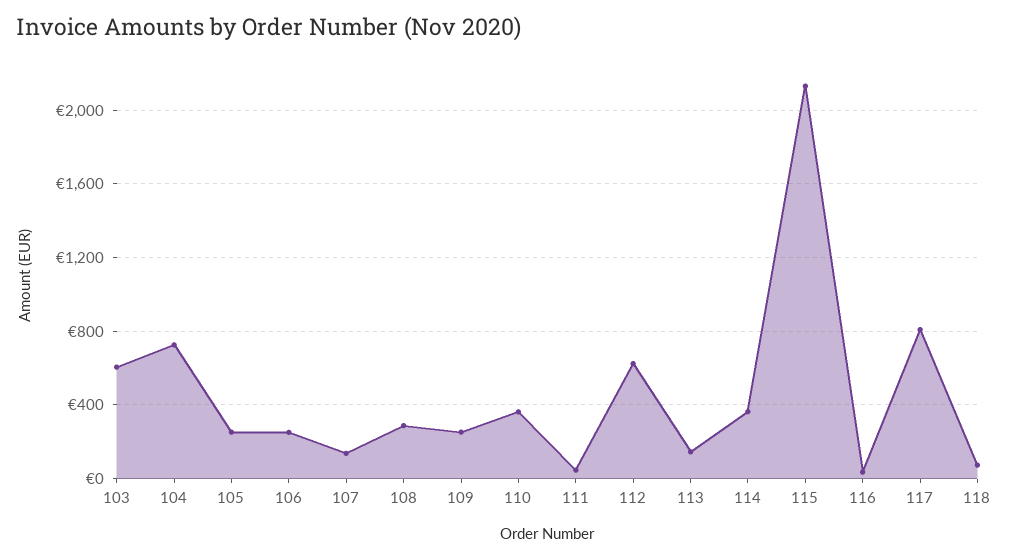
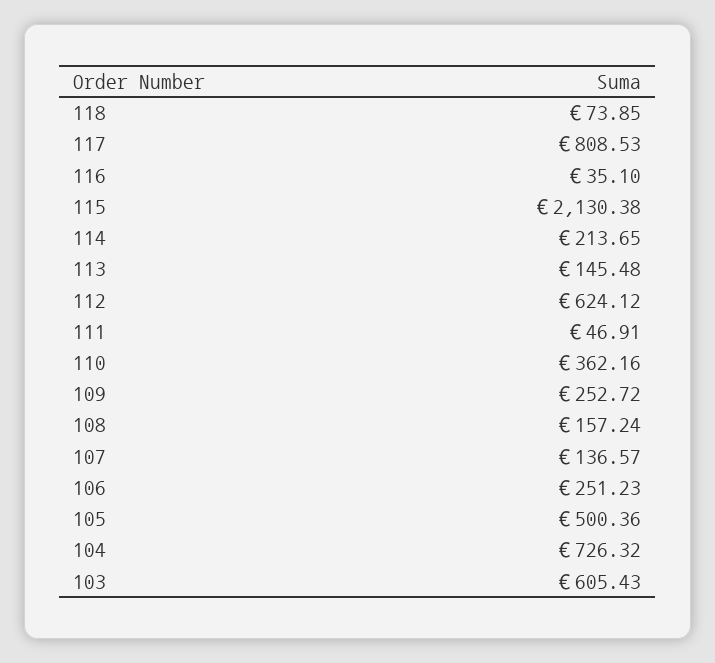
  {
    "103": 605.43,
    "104": 726.32,
-   "105": 250,
+   "105": 500.36,
    "106": 251.23,
    "107": 136.57,
-   "108": 300,
+   "108": 157.24,
    "109": 252.72,
    "110": 362.16,
    "111": 46.91,
    "112": 624.12,
    "113": 145.48,
-   "114": 350,
+   "114": 213.65,
    "115": 2130.38,
    "116": 35.1,
    "117": 808.53,
    "118": 73.85
  }

